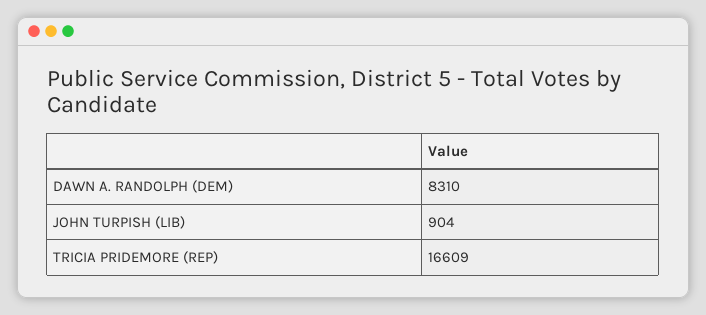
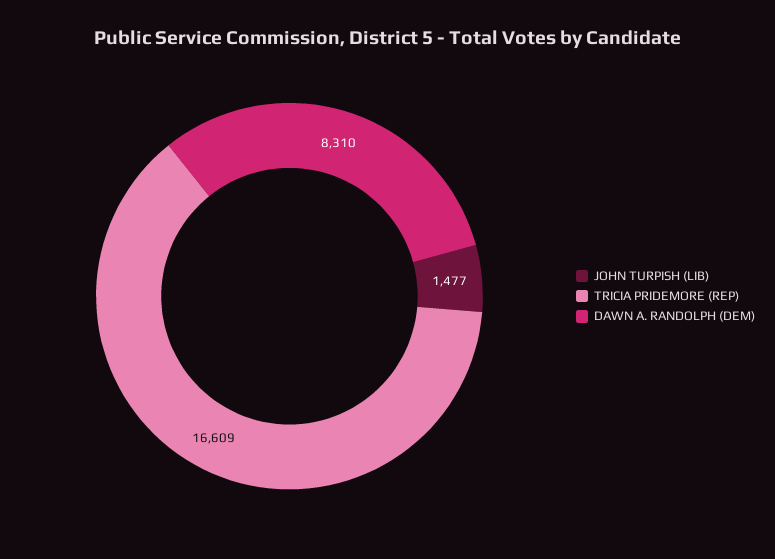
  {
    "DAWN A. RANDOLPH (DEM)": 8310,
-   "JOHN TURPISH (LIB)": 904,
+   "JOHN TURPISH (LIB)": 1477,
    "TRICIA PRIDEMORE (REP)": 16609
  }

